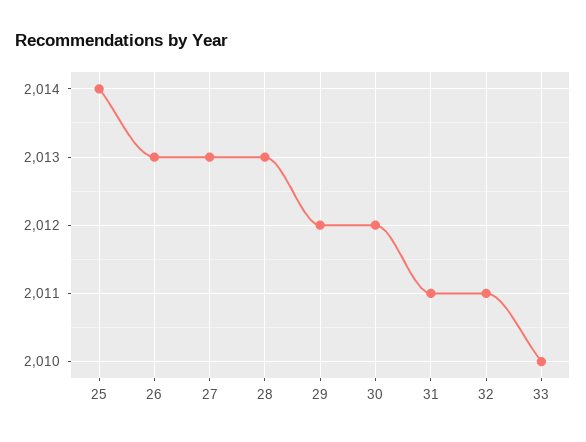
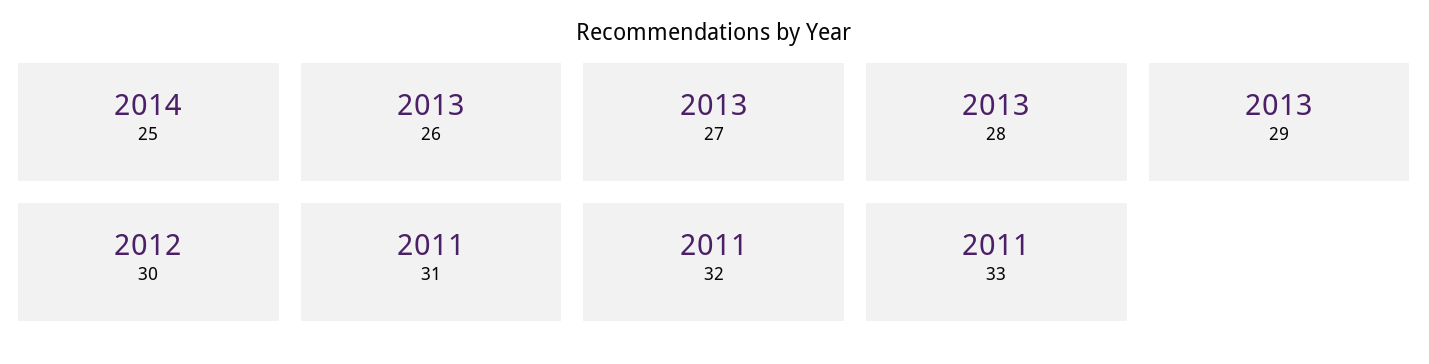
  {
    "25": 2014,
    "26": 2013,
    "27": 2013,
    "28": 2013,
-   "29": 2012,
+   "29": 2013,
    "30": 2012,
    "31": 2011,
    "32": 2011,
-   "33": 2010
+   "33": 2011
  }

